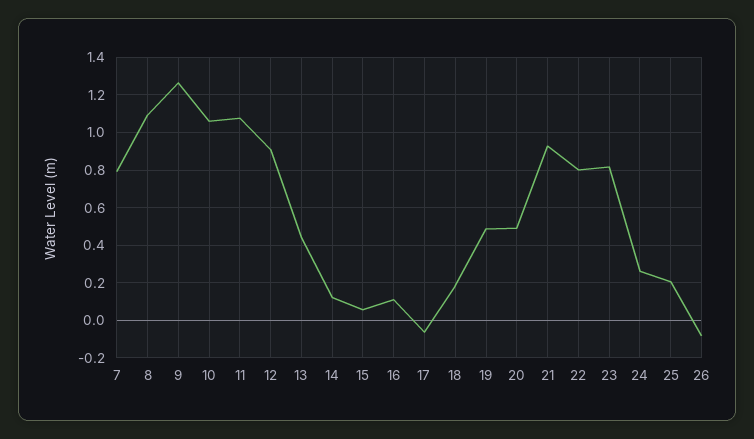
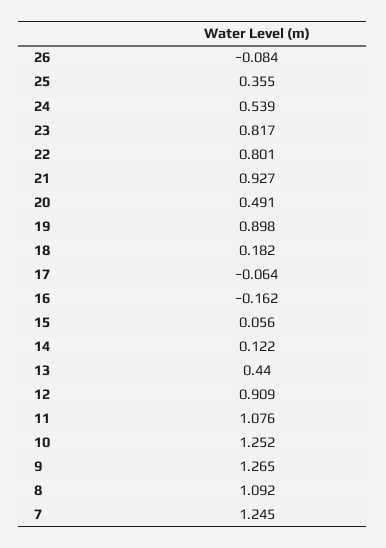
  {
-   "7": 0.8,
+   "7": 1.245,
    "8": 1.092,
    "9": 1.265,
-   "10": 1.05,
+   "10": 1.252,
    "11": 1.076,
    "12": 0.909,
    "13": 0.44,
    "14": 0.122,
    "15": 0.056,
-   "16": 0.1,
+   "16": -0.162,
    "17": -0.064,
    "18": 0.182,
-   "19": 0.5,
+   "19": 0.898,
    "20": 0.491,
    "21": 0.927,
    "22": 0.801,
    "23": 0.817,
-   "24": 0.25,
+   "24": 0.539,
-   "25": 0.2,
+   "25": 0.355,
    "26": -0.084
  }

